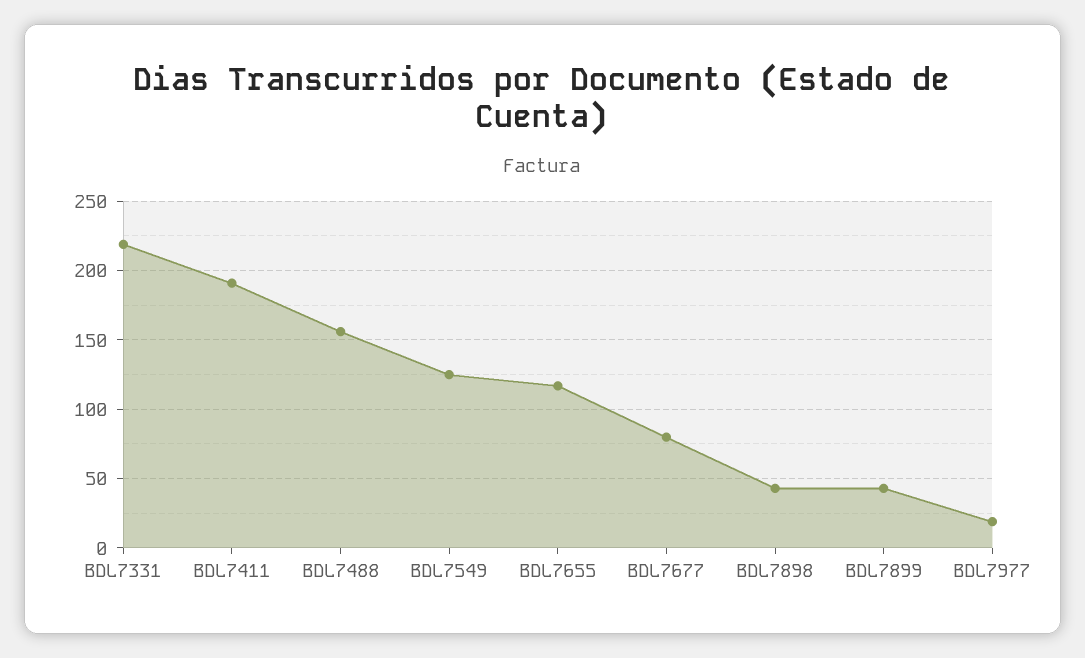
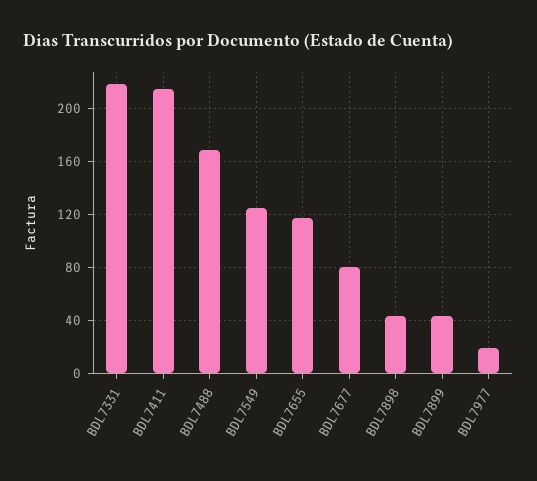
  {
    "BDL7331": 220,
-   "BDL7411": 190,
+   "BDL7411": 215,
-   "BDL7488": 155,
+   "BDL7488": 170,
    "BDL7549": 125,
    "BDL7655": 115,
    "BDL7677": 80,
    "BDL7898": 45,
    "BDL7899": 45,
    "BDL7977": 20
  }

